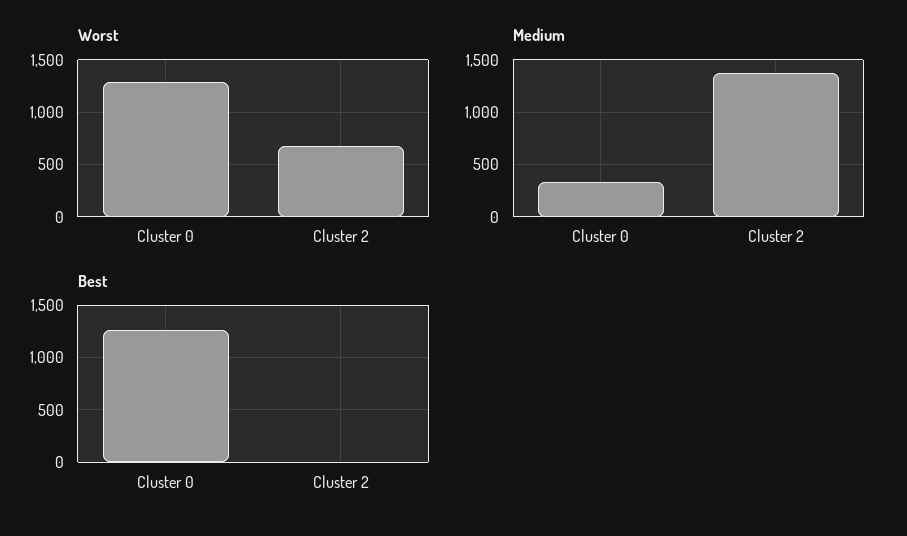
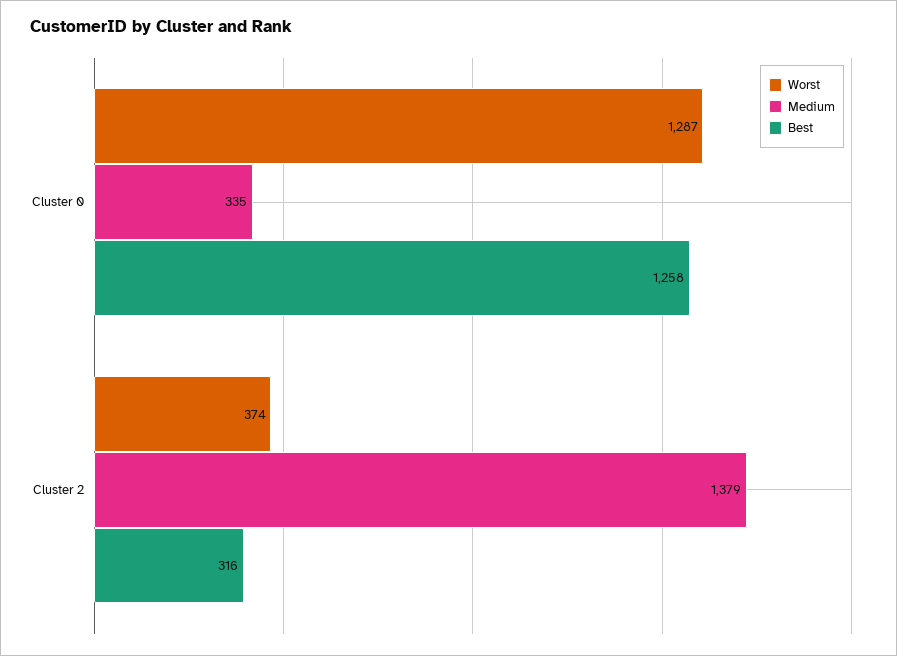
  {
    "Worst": {
      "Cluster 0": 1287,
-     "Cluster 2": 700
+     "Cluster 2": 374
    },
    "Medium": {
      "Cluster 0": 335,
      "Cluster 2": 1379
    },
    "Best": {
      "Cluster 0": 1258,
-     "Cluster 2": 0
+     "Cluster 2": 316
    }
  }

